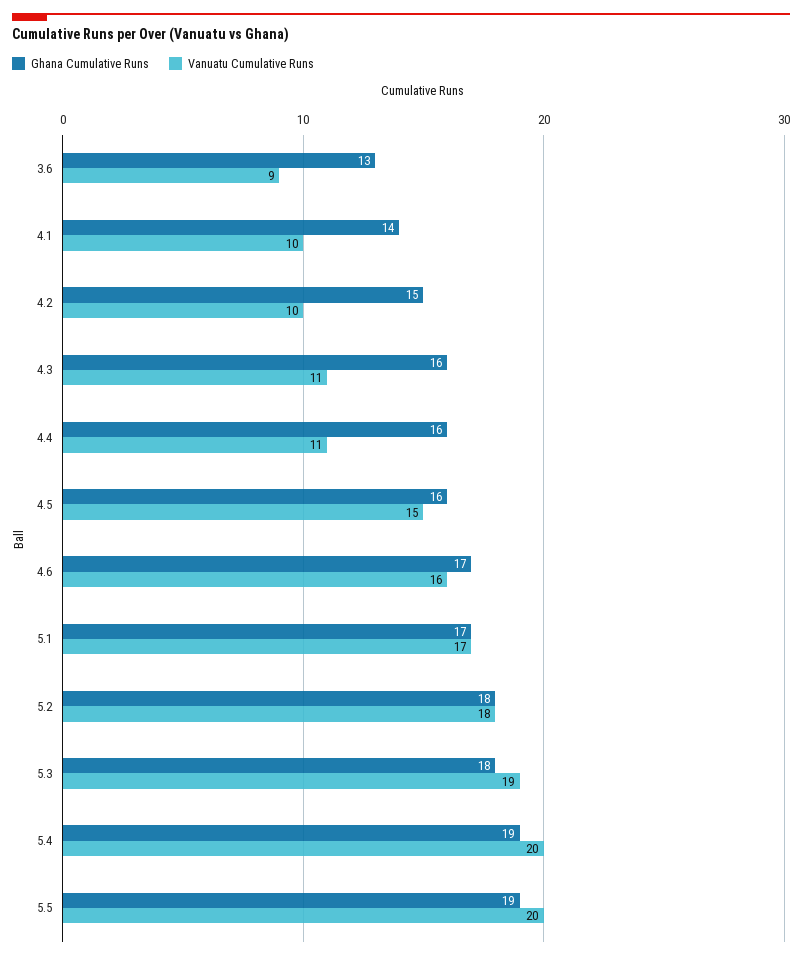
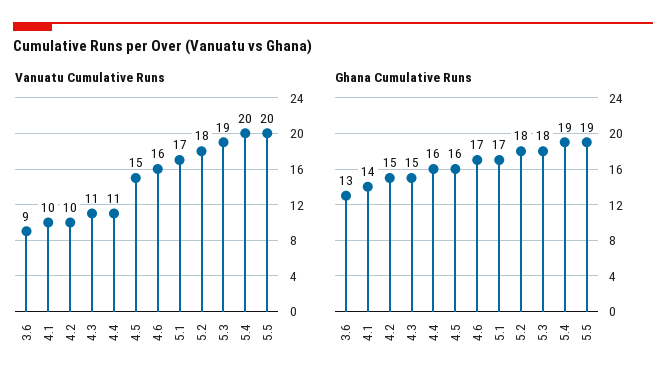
  {
    "Ghana Cumulative Runs": {
      "3.6": 13,
      "4.1": 14,
      "4.2": 15,
-     "4.3": 16,
+     "4.3": 15,
      "4.4": 16,
      "4.5": 16,
      "4.6": 17,
      "5.1": 17,
      "5.2": 18,
      "5.3": 18,
      "5.4": 19,
      "5.5": 19
    },
    "Vanuatu Cumulative Runs": {
      "3.6": 9,
      "4.1": 10,
      "4.2": 10,
      "4.3": 11,
      "4.4": 11,
      "4.5": 15,
      "4.6": 16,
      "5.1": 17,
      "5.2": 18,
      "5.3": 19,
      "5.4": 20,
      "5.5": 20
    }
  }

